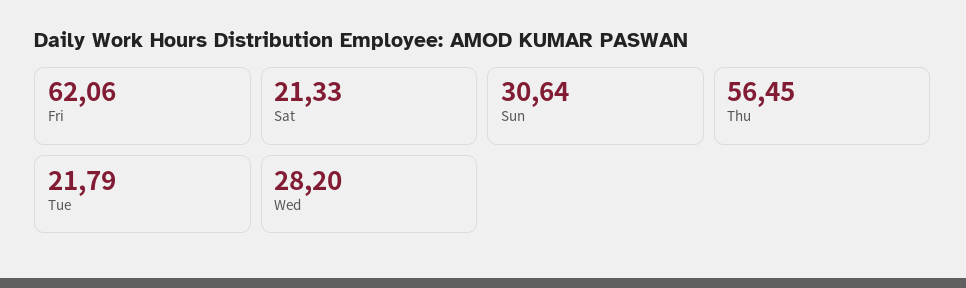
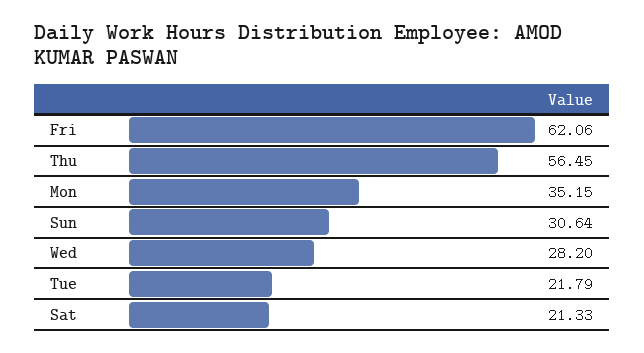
  {
    "Fri": 62.06,
    "Sat": 21.33,
    "Sun": 30.64,
    "Thu": 56.45,
    "Tue": 21.79,
-   "Wed": 28.2
+   "Wed": 28.2,
+   "Mon": 35.15
  }

